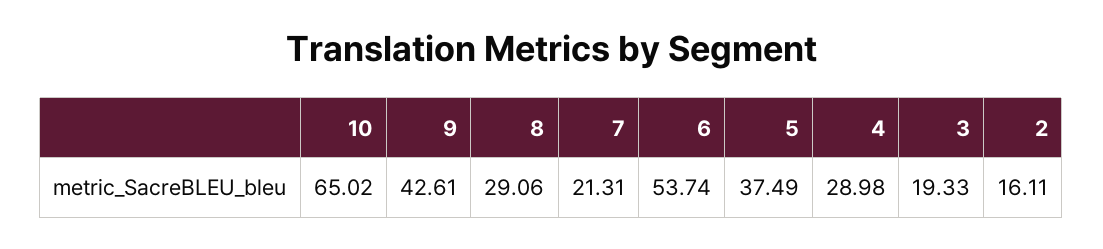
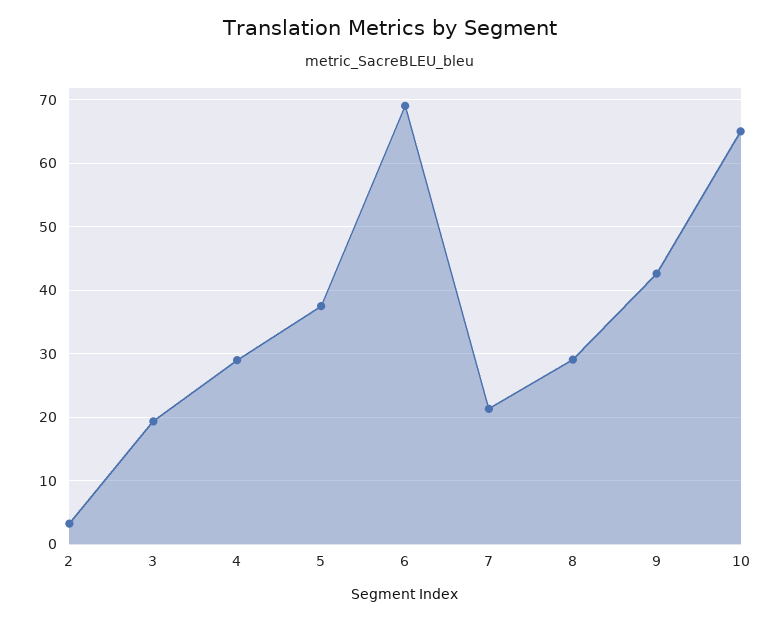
  {
    "10": 65.02,
    "9": 42.61,
    "8": 29.06,
    "7": 21.31,
-   "6": 53.74,
+   "6": 69,
    "5": 37.49,
    "4": 28.98,
    "3": 19.33,
-   "2": 16.11
+   "2": 3
  }

